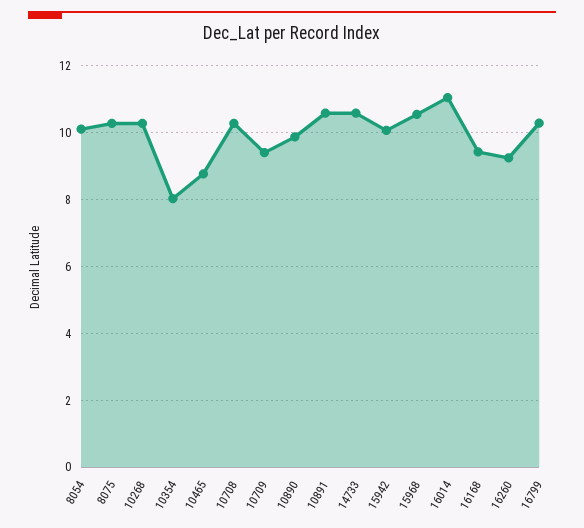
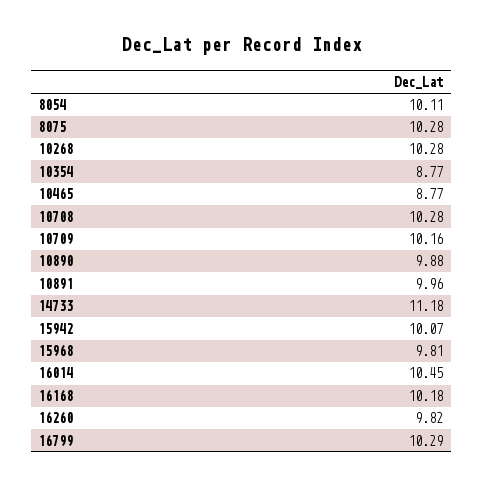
  {
    "8054": 10.11,
    "8075": 10.28,
    "10268": 10.28,
-   "10354": 8,
+   "10354": 8.77,
    "10465": 8.77,
    "10708": 10.28,
-   "10709": 9.4,
+   "10709": 10.16,
    "10890": 9.88,
-   "10891": 10.6,
+   "10891": 9.96,
-   "14733": 10.6,
+   "14733": 11.18,
    "15942": 10.07,
-   "15968": 10.6,
+   "15968": 9.81,
-   "16014": 11,
+   "16014": 10.45,
-   "16168": 9.4,
+   "16168": 10.18,
-   "16260": 9.2,
+   "16260": 9.82,
    "16799": 10.29
  }

